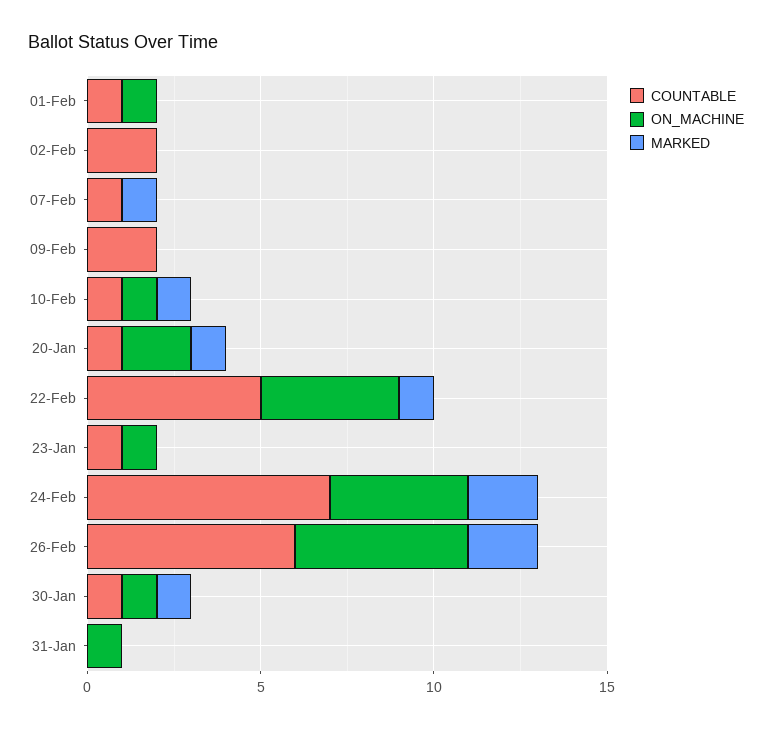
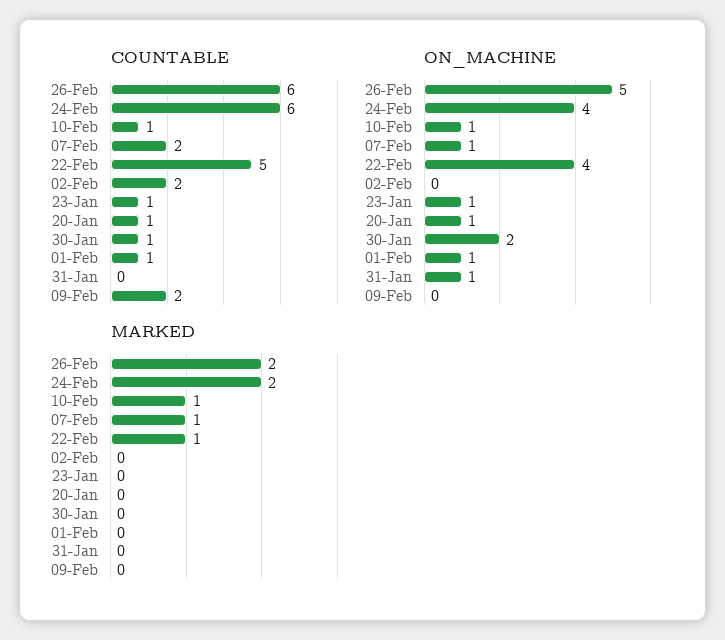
  {
    "COUNTABLE": {
      "01-Feb": 1,
      "02-Feb": 2,
-     "07-Feb": 1,
+     "07-Feb": 2,
      "09-Feb": 2,
      "10-Feb": 1,
      "20-Jan": 1,
      "22-Feb": 5,
      "23-Jan": 1,
-     "24-Feb": 7,
+     "24-Feb": 6,
      "26-Feb": 6,
      "30-Jan": 1,
      "31-Jan": 0
    },
    "ON_MACHINE": {
      "01-Feb": 1,
      "02-Feb": 0,
-     "07-Feb": 0,
+     "07-Feb": 1,
      "09-Feb": 0,
      "10-Feb": 1,
-     "20-Jan": 2,
+     "20-Jan": 1,
      "22-Feb": 4,
      "23-Jan": 1,
      "24-Feb": 4,
      "26-Feb": 5,
-     "30-Jan": 1,
+     "30-Jan": 2,
      "31-Jan": 1
    },
    "MARKED": {
      "01-Feb": 0,
      "02-Feb": 0,
      "07-Feb": 1,
      "09-Feb": 0,
      "10-Feb": 1,
-     "20-Jan": 1,
+     "20-Jan": 0,
      "22-Feb": 1,
      "23-Jan": 0,
      "24-Feb": 2,
      "26-Feb": 2,
-     "30-Jan": 1,
+     "30-Jan": 0,
      "31-Jan": 0
    }
  }

